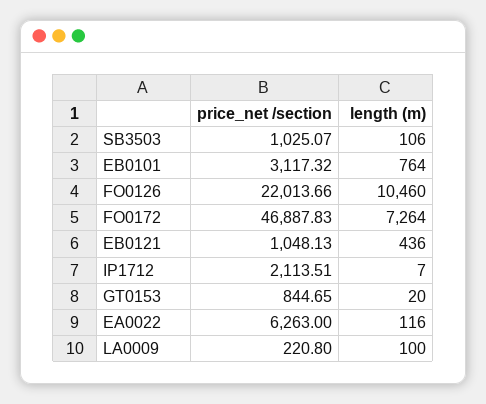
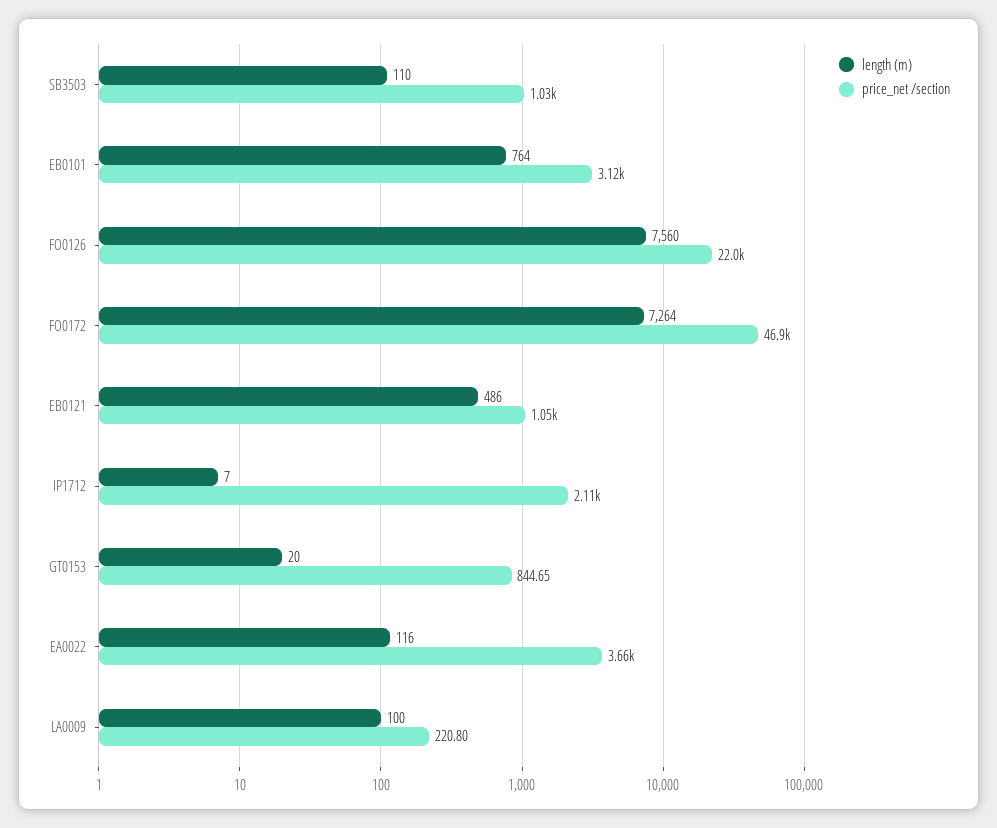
  {
    "price_net /section": {
      "SB3503": 1025.07,
      "EB0101": 3117.32,
      "FO0126": 22013.66,
      "FO0172": 46887.83,
      "EB0121": 1048.13,
      "IP1712": 2113.51,
      "GT0153": 844.65,
-     "EA0022": 6263,
+     "EA0022": 3660,
      "LA0009": 220.8
    },
    "length (m)": {
-     "SB3503": 106,
+     "SB3503": 110,
      "EB0101": 764,
-     "FO0126": 10460,
+     "FO0126": 7560,
      "FO0172": 7264,
-     "EB0121": 436,
+     "EB0121": 486,
      "IP1712": 7,
      "GT0153": 20,
      "EA0022": 116,
      "LA0009": 100
    }
  }

